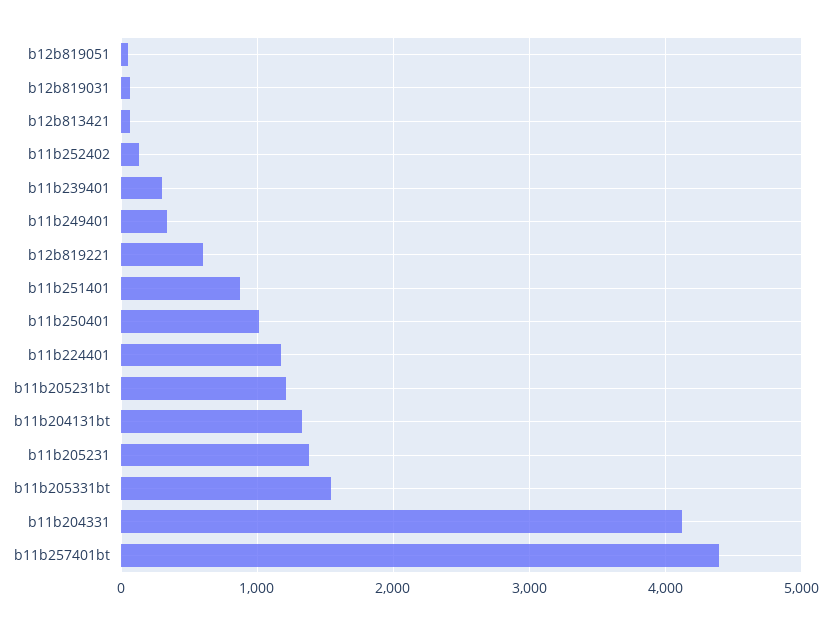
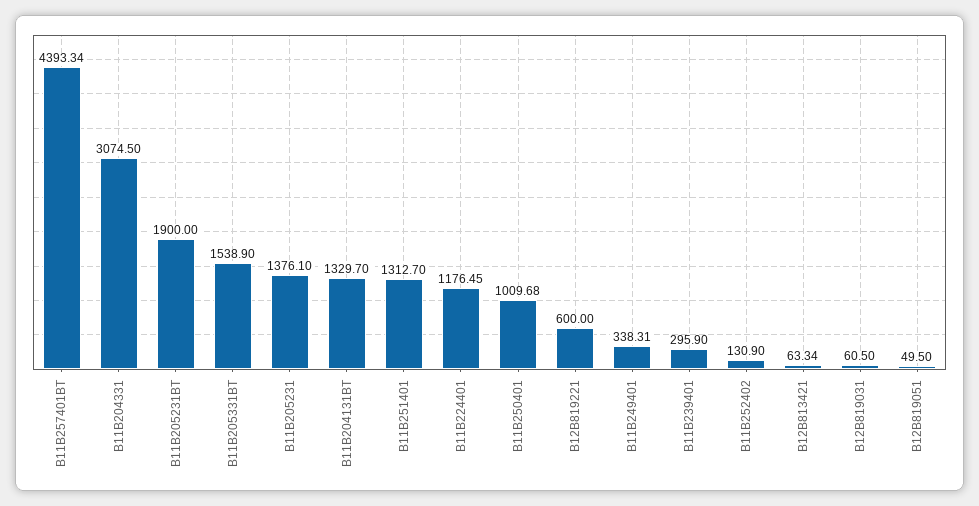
  {
    "b12b819051": 49.5,
    "b12b819031": 60.5,
    "b12b813421": 63.34,
    "b11b252402": 130.9,
    "b11b239401": 295.9,
    "b11b249401": 338.31,
    "b12b819221": 600,
-   "b11b251401": 900,
+   "b11b251401": 1312.7,
    "b11b250401": 1009.68,
    "b11b224401": 1176.45,
-   "b11b205231bt": 1200,
+   "b11b205231bt": 1900,
    "b11b204131bt": 1329.7,
    "b11b205231": 1376.1,
    "b11b205331bt": 1538.9,
-   "b11b204331": 4100,
+   "b11b204331": 3074.5,
    "b11b257401bt": 4393.34
  }

